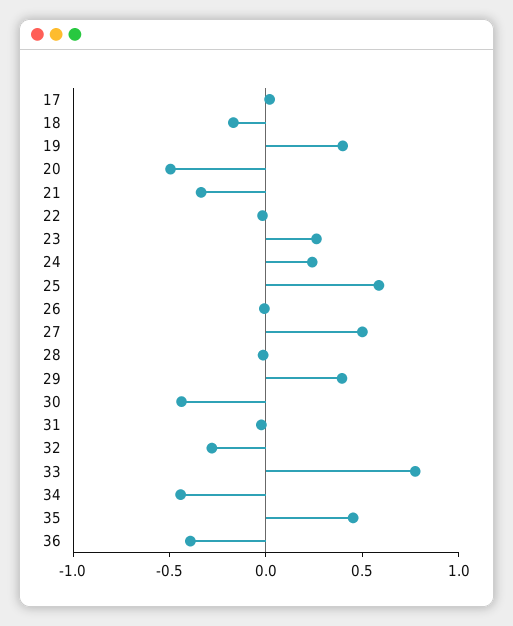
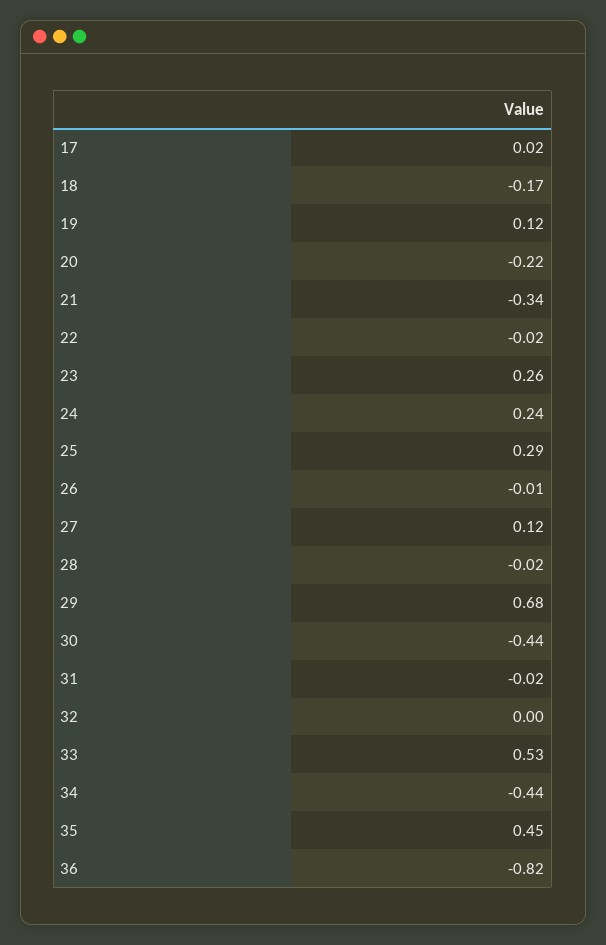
  {
    "17": 0.02,
    "18": -0.17,
-   "19": 0.4,
+   "19": 0.12,
-   "20": -0.5,
+   "20": -0.22,
    "21": -0.34,
    "22": -0.02,
    "23": 0.26,
    "24": 0.24,
-   "25": 0.6,
+   "25": 0.29,
    "26": -0.01,
-   "27": 0.5,
+   "27": 0.12,
    "28": -0.02,
-   "29": 0.4,
+   "29": 0.68,
    "30": -0.44,
    "31": -0.02,
-   "32": -0.3,
+   "32": 0,
-   "33": 0.8,
+   "33": 0.53,
    "34": -0.44,
    "35": 0.45,
-   "36": -0.4
+   "36": -0.82
  }

